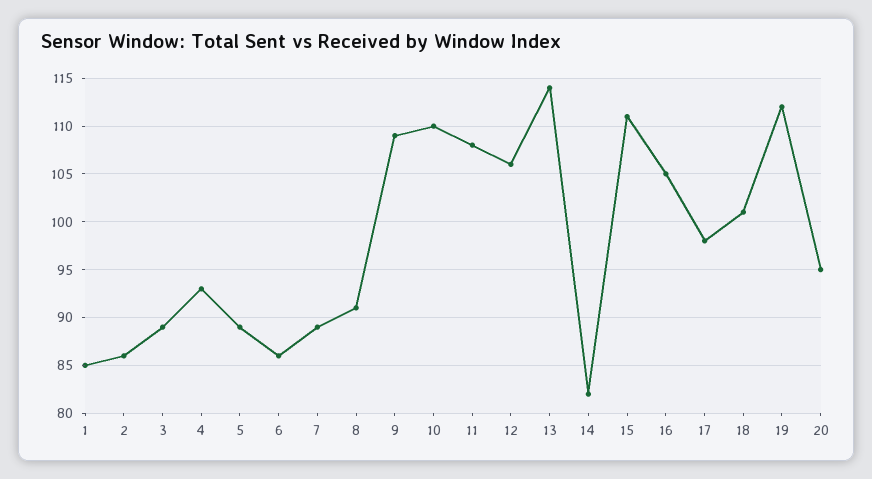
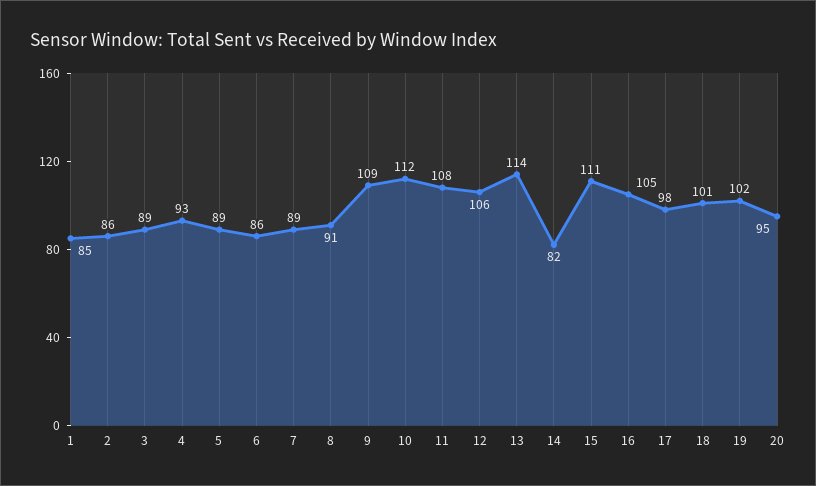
  {
    "1": 85,
    "2": 86,
    "3": 89,
    "4": 93,
    "5": 89,
    "6": 86,
    "7": 89,
    "8": 91,
    "9": 109,
-   "10": 110,
+   "10": 112,
    "11": 108,
    "12": 106,
    "13": 114,
    "14": 82,
    "15": 111,
    "16": 105,
    "17": 98,
    "18": 101,
-   "19": 112,
+   "19": 102,
    "20": 95
  }

